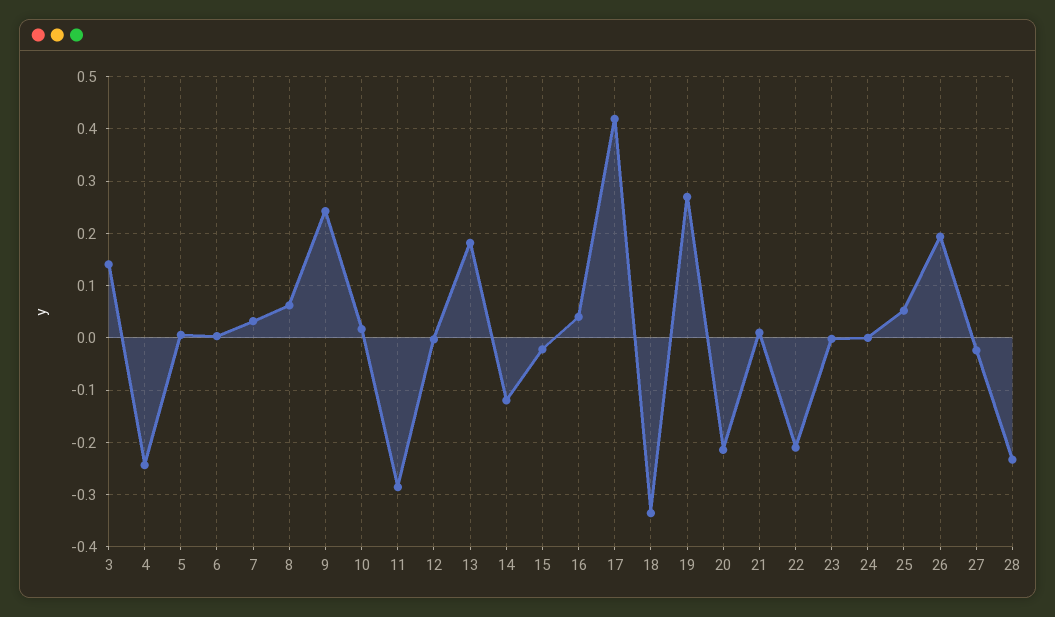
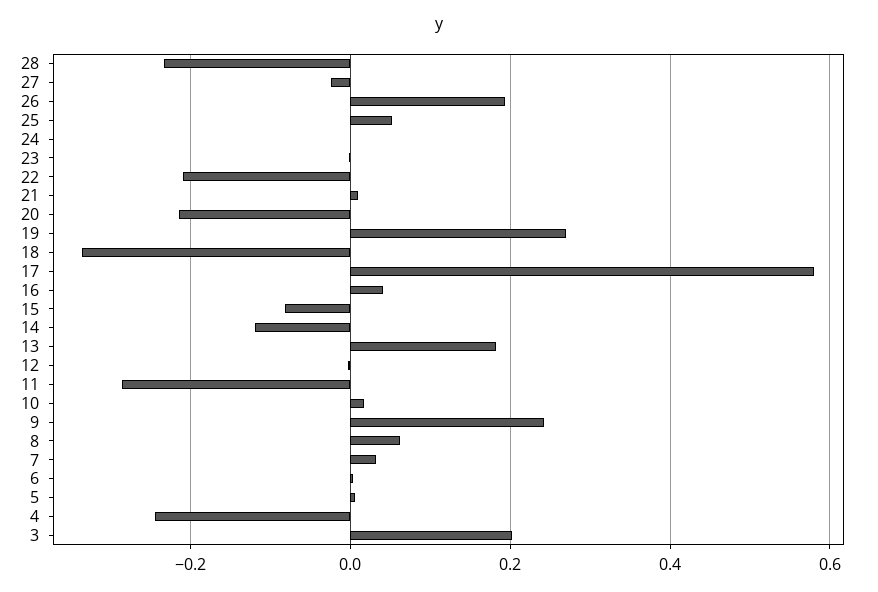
  {
-   "3": 0.14,
+   "3": 0.2,
    "4": -0.24,
    "5": 0,
    "6": 0,
    "7": 0.04,
    "8": 0.06,
    "9": 0.24,
    "10": 0.02,
    "11": -0.28,
    "12": 0,
    "13": 0.18,
    "14": -0.12,
-   "15": -0.02,
+   "15": -0.08,
    "16": 0.04,
-   "17": 0.42,
+   "17": 0.58,
    "18": -0.34,
    "19": 0.26,
    "20": -0.22,
    "21": 0.02,
    "22": -0.22,
    "23": 0,
    "24": 0,
    "25": 0.06,
    "26": 0.2,
    "27": -0.02,
    "28": -0.24
  }

